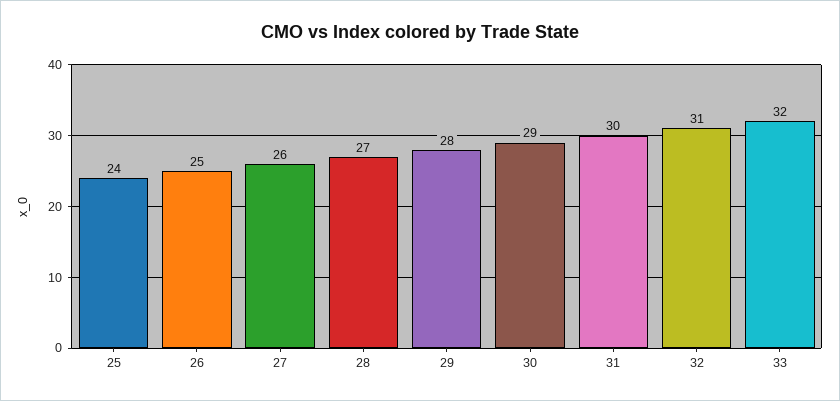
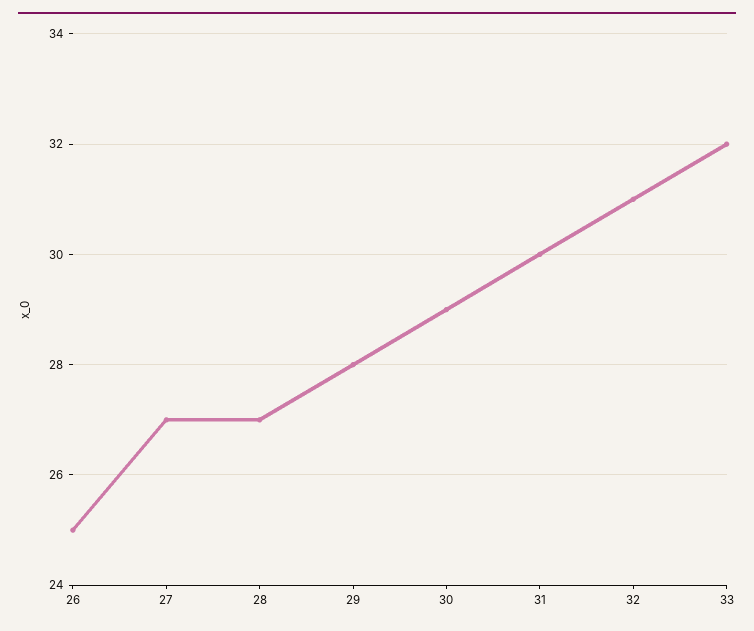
  {
-   "25": 24,
    "26": 25,
-   "27": 26,
+   "27": 27,
    "28": 27,
    "29": 28,
    "30": 29,
    "31": 30,
    "32": 31,
    "33": 32
  }

